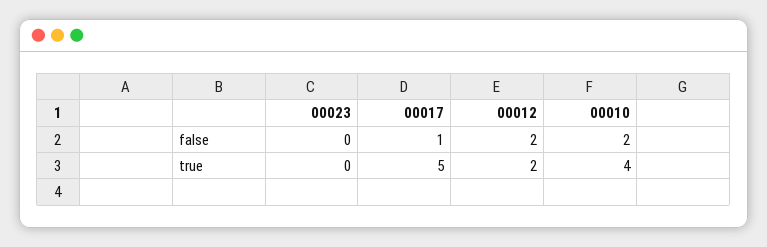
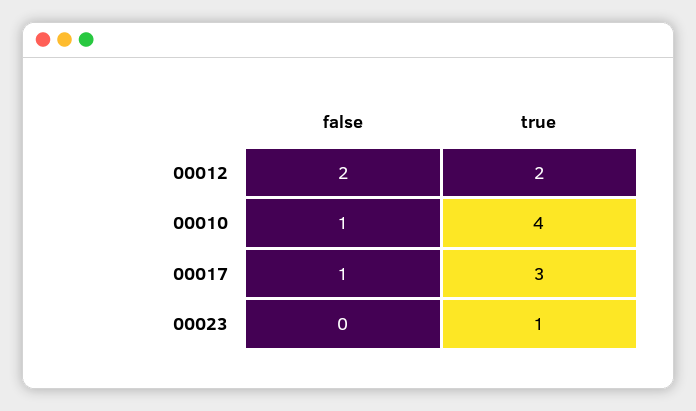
  {
    "00023": {
      "false": 0,
-     "true": 0
+     "true": 1
    },
    "00017": {
      "false": 1,
-     "true": 5
+     "true": 3
    },
    "00012": {
      "false": 2,
      "true": 2
    },
    "00010": {
-     "false": 2,
+     "false": 1,
      "true": 4
    }
  }

